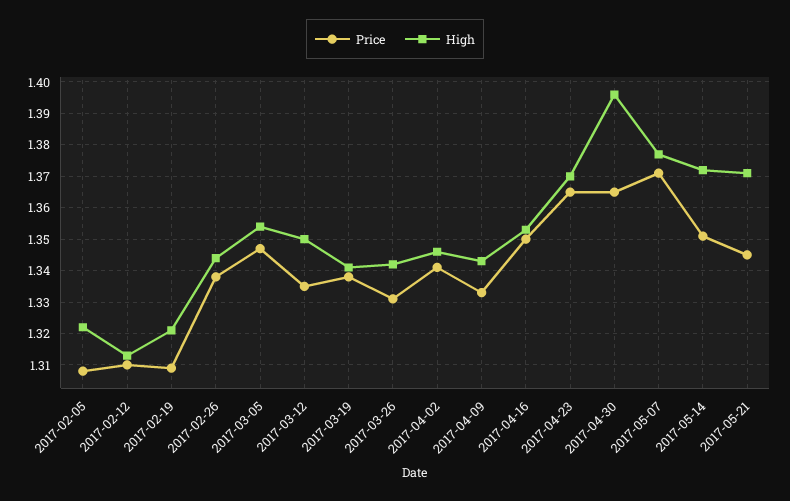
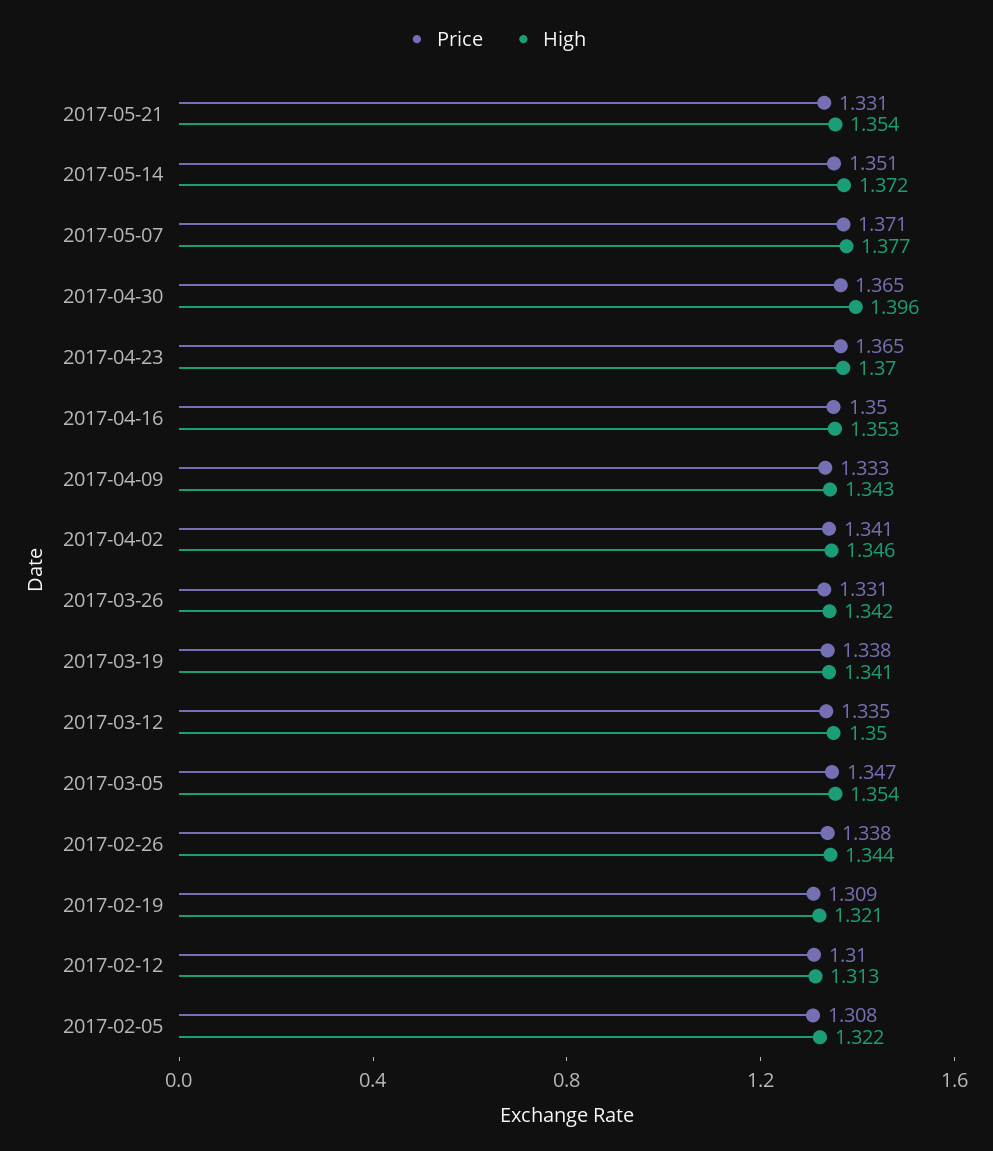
  {
    "Price": {
      "2017-02-05": 1.308,
      "2017-02-12": 1.31,
      "2017-02-19": 1.309,
      "2017-02-26": 1.338,
      "2017-03-05": 1.347,
      "2017-03-12": 1.335,
      "2017-03-19": 1.338,
      "2017-03-26": 1.331,
      "2017-04-02": 1.341,
      "2017-04-09": 1.333,
      "2017-04-16": 1.35,
      "2017-04-23": 1.365,
      "2017-04-30": 1.365,
      "2017-05-07": 1.371,
      "2017-05-14": 1.351,
-     "2017-05-21": 1.345
+     "2017-05-21": 1.331
    },
    "High": {
      "2017-02-05": 1.322,
      "2017-02-12": 1.313,
      "2017-02-19": 1.321,
      "2017-02-26": 1.344,
      "2017-03-05": 1.354,
      "2017-03-12": 1.35,
      "2017-03-19": 1.341,
      "2017-03-26": 1.342,
      "2017-04-02": 1.346,
      "2017-04-09": 1.343,
      "2017-04-16": 1.353,
      "2017-04-23": 1.37,
      "2017-04-30": 1.396,
      "2017-05-07": 1.377,
      "2017-05-14": 1.372,
-     "2017-05-21": 1.37
+     "2017-05-21": 1.354
    }
  }

